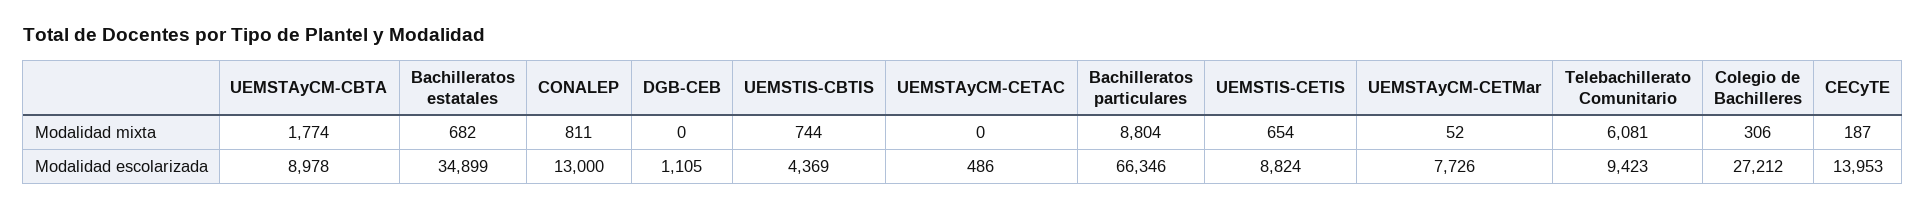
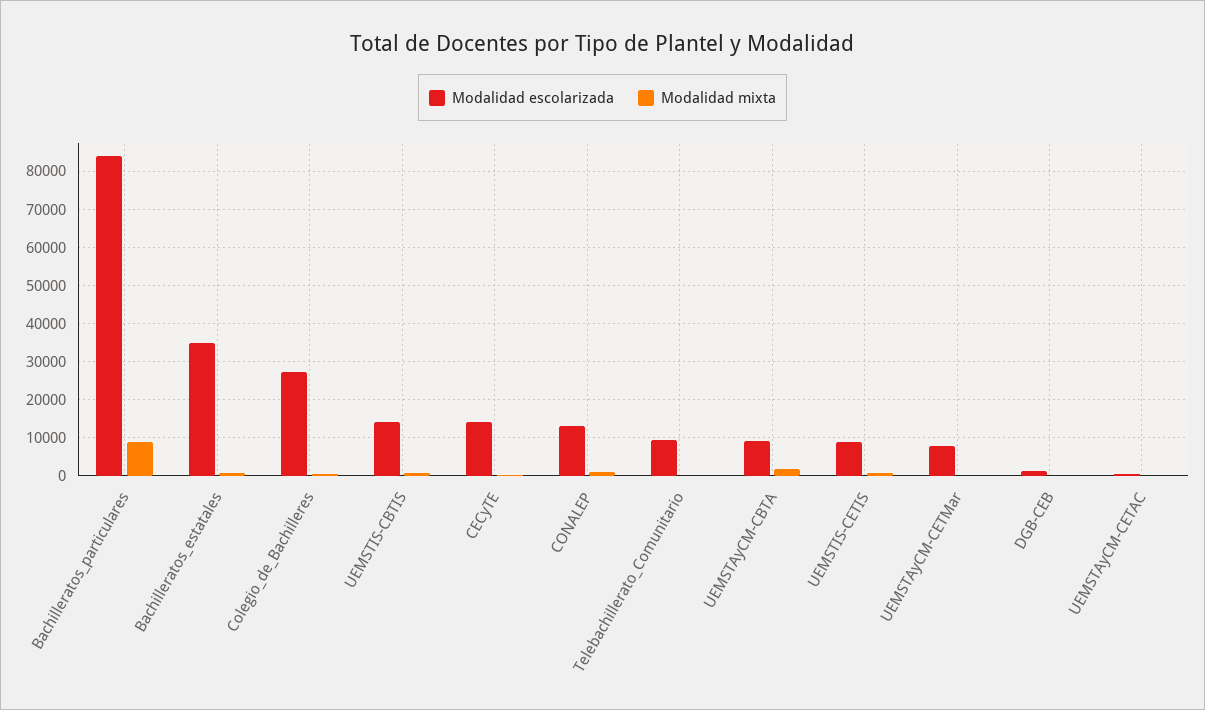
  {
    "Modalidad mixta": {
      "UEMSTAyCM-CBTA": 1774,
      "Bachilleratos estatales": 682,
      "CONALEP": 811,
      "DGB-CEB": 0,
      "UEMSTIS-CBTIS": 744,
      "UEMSTAyCM-CETAC": 0,
      "Bachilleratos particulares": 8804,
      "UEMSTIS-CETIS": 654,
      "UEMSTAyCM-CETMar": 52,
-     "Telebachillerato Comunitario": 6081,
+     "Telebachillerato Comunitario": 0,
      "Colegio de Bachilleres": 306,
      "CECyTE": 187
    },
    "Modalidad escolarizada": {
      "UEMSTAyCM-CBTA": 8978,
      "Bachilleratos estatales": 34899,
      "CONALEP": 13000,
      "DGB-CEB": 1105,
-     "UEMSTIS-CBTIS": 4369,
+     "UEMSTIS-CBTIS": 14000,
      "UEMSTAyCM-CETAC": 486,
-     "Bachilleratos particulares": 66346,
+     "Bachilleratos particulares": 84000,
      "UEMSTIS-CETIS": 8824,
      "UEMSTAyCM-CETMar": 7726,
      "Telebachillerato Comunitario": 9423,
      "Colegio de Bachilleres": 27212,
      "CECyTE": 13953
    }
  }

